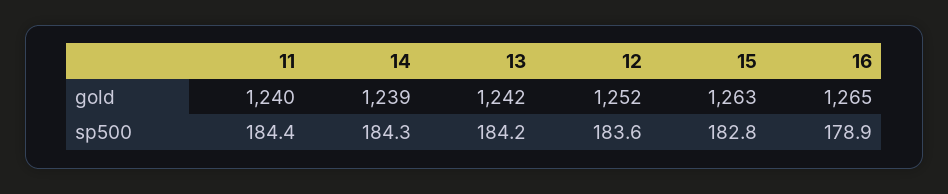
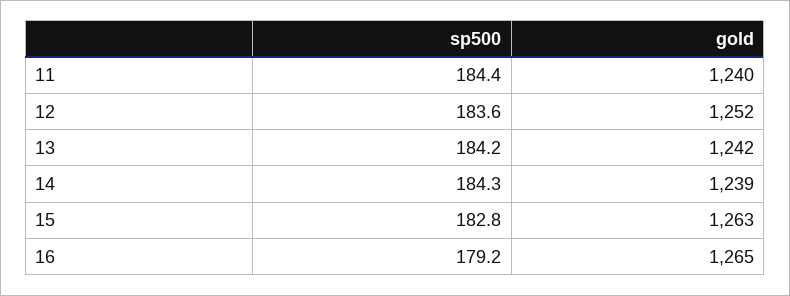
  {
    "11": {
      "gold": 1240,
      "sp500": 184.4
    },
    "14": {
      "gold": 1239,
      "sp500": 184.3
    },
    "13": {
      "gold": 1242,
      "sp500": 184.2
    },
    "12": {
      "gold": 1252,
      "sp500": 183.6
    },
    "15": {
      "gold": 1263,
      "sp500": 182.8
    },
    "16": {
      "gold": 1265,
-     "sp500": 178.9
+     "sp500": 179.2
    }
  }

